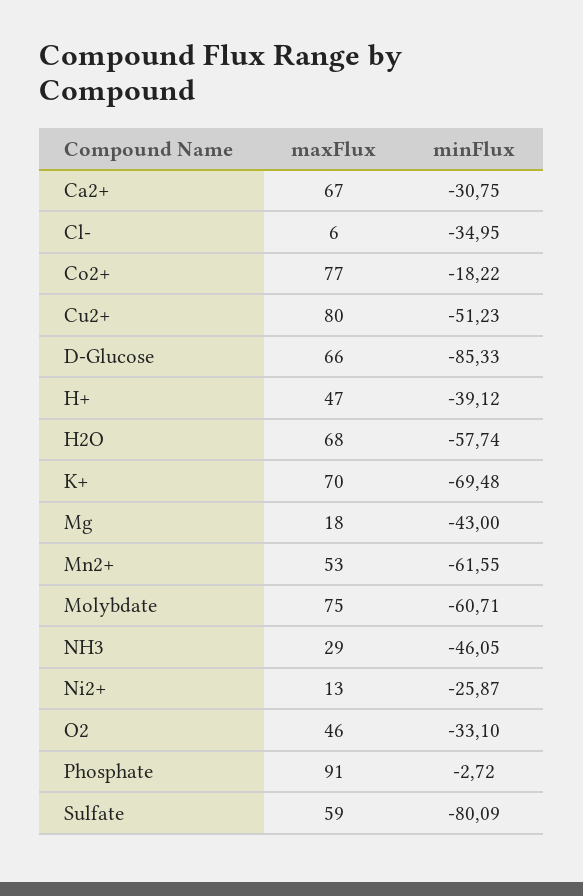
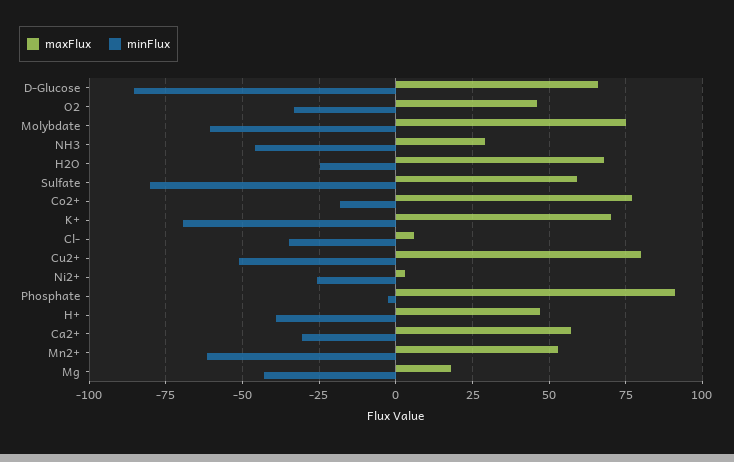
  {
    "maxFlux": {
-     "Ca2+": 67,
+     "Ca2+": 57.5,
      "Cl-": 6,
      "Co2+": 77,
      "Cu2+": 80,
      "D-Glucose": 66,
      "H+": 47,
      "H2O": 68,
      "K+": 70,
      "Mg": 18,
      "Mn2+": 53,
      "Molybdate": 75,
      "NH3": 29,
-     "Ni2+": 13,
+     "Ni2+": 2.5,
      "O2": 46,
      "Phosphate": 91,
      "Sulfate": 59
    },
    "minFlux": {
      "Ca2+": -30.75,
      "Cl-": -34.95,
      "Co2+": -18.22,
      "Cu2+": -51.23,
      "D-Glucose": -85.33,
      "H+": -39.12,
-     "H2O": -57.74,
+     "H2O": -25,
      "K+": -69.48,
      "Mg": -43,
      "Mn2+": -61.55,
      "Molybdate": -60.71,
      "NH3": -46.05,
      "Ni2+": -25.87,
      "O2": -33.1,
      "Phosphate": -2.72,
      "Sulfate": -80.09
    }
  }

